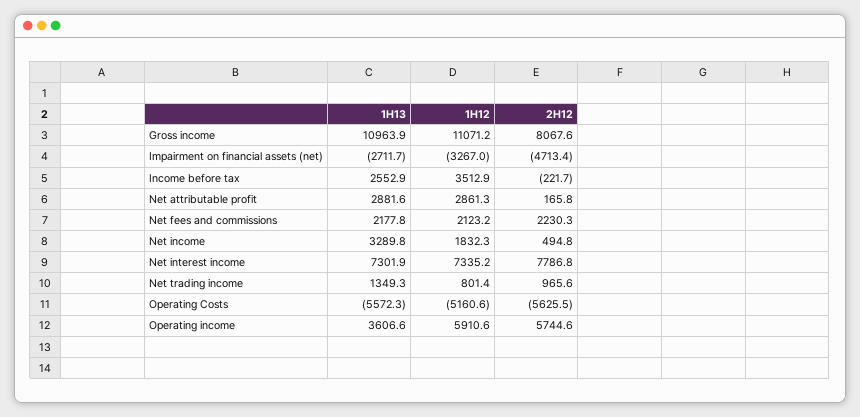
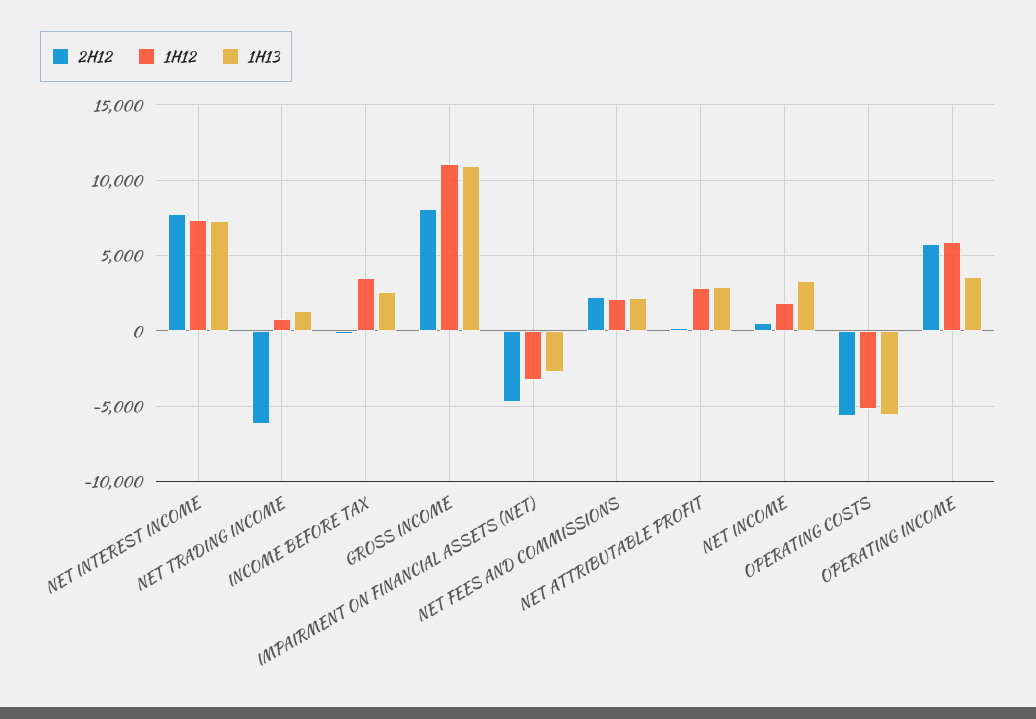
  {
    "1H13": {
      "Gross income": 10963.9,
      "Impairment on financial assets (net)": -2711.7,
      "Income before tax": 2552.9,
      "Net attributable profit": 2881.6,
      "Net fees and commissions": 2177.8,
      "Net income": 3289.8,
      "Net interest income": 7301.9,
      "Net trading income": 1349.3,
      "Operating Costs": -5572.3,
      "Operating income": 3606.6
    },
    "1H12": {
      "Gross income": 11071.2,
      "Impairment on financial assets (net)": -3267,
      "Income before tax": 3512.9,
      "Net attributable profit": 2861.3,
      "Net fees and commissions": 2123.2,
      "Net income": 1832.3,
      "Net interest income": 7335.2,
      "Net trading income": 801.4,
      "Operating Costs": -5160.6,
      "Operating income": 5910.6
    },
    "2H12": {
      "Gross income": 8067.6,
      "Impairment on financial assets (net)": -4713.4,
      "Income before tax": -221.7,
      "Net attributable profit": 165.8,
      "Net fees and commissions": 2230.3,
      "Net income": 494.8,
      "Net interest income": 7786.8,
-     "Net trading income": 965.6,
+     "Net trading income": -6000,
      "Operating Costs": -5625.5,
      "Operating income": 5744.6
    }
  }

